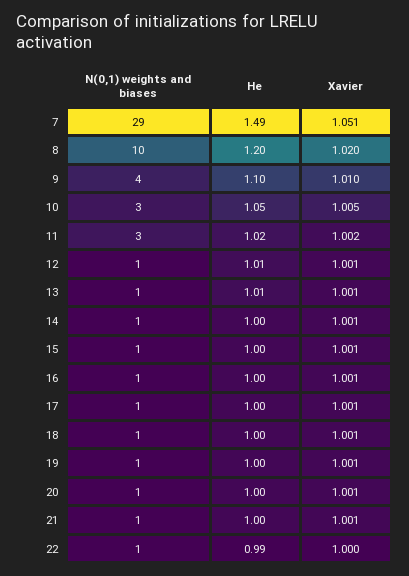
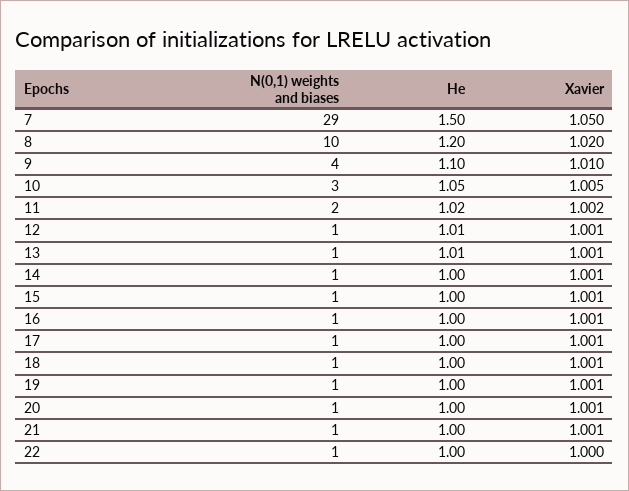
  {
    "N(0,1) weights and biases": {
      "7": 29,
      "8": 10,
      "9": 4,
      "10": 3,
-     "11": 3,
+     "11": 2,
      "12": 1,
      "13": 1,
      "14": 1,
      "15": 1,
      "16": 1,
      "17": 1,
      "18": 1,
      "19": 1,
      "20": 1,
      "21": 1,
      "22": 1
    },
    "He": {
-     "7": 1.49,
+     "7": 1.5,
      "8": 1.2,
      "9": 1.1,
      "10": 1.05,
      "11": 1.02,
      "12": 1.01,
      "13": 1.01,
      "14": 1,
      "15": 1,
      "16": 1,
      "17": 1,
      "18": 1,
      "19": 1,
      "20": 1,
      "21": 1,
-     "22": 0.99
+     "22": 1
    },
    "Xavier": {
-     "7": 1.051,
+     "7": 1.05,
      "8": 1.02,
      "9": 1.01,
      "10": 1.005,
      "11": 1.002,
      "12": 1.001,
      "13": 1.001,
      "14": 1.001,
      "15": 1.001,
      "16": 1.001,
      "17": 1.001,
      "18": 1.001,
      "19": 1.001,
      "20": 1.001,
      "21": 1.001,
      "22": 1
    }
  }

